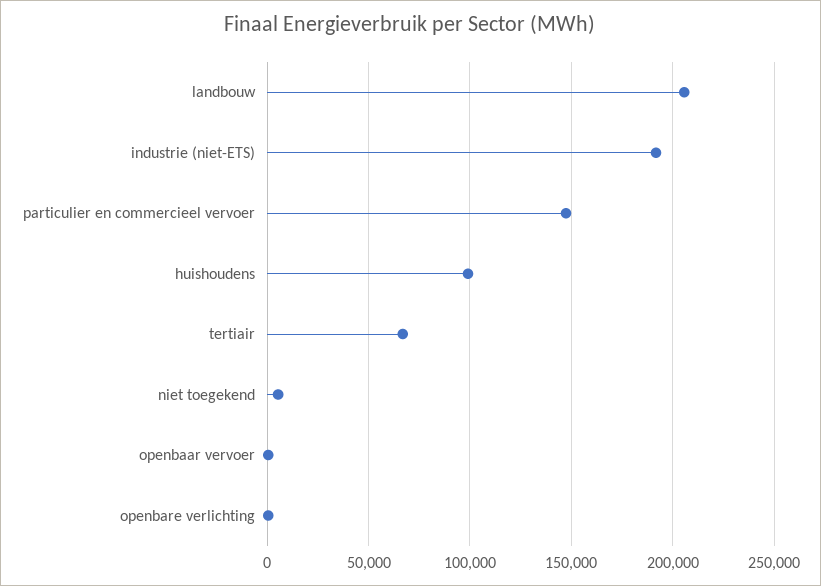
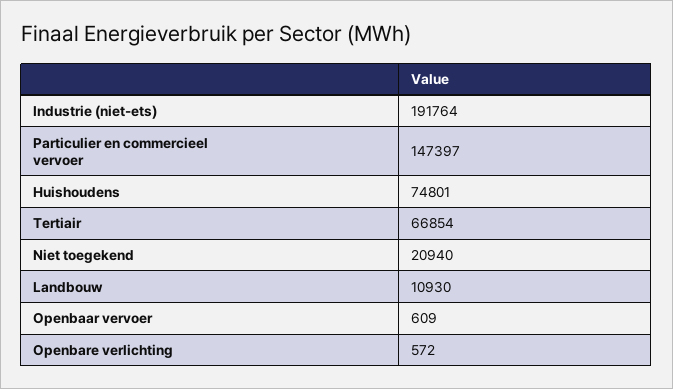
  {
-   "landbouw": 205000,
+   "landbouw": 10930,
    "industrie (niet-ETS)": 191764,
    "particulier en commercieel vervoer": 147397,
-   "huishoudens": 100000,
+   "huishoudens": 74801,
    "tertiair": 66854,
-   "niet toegekend": 5000,
+   "niet toegekend": 20940,
    "openbaar vervoer": 609,
    "openbare verlichting": 572
  }

